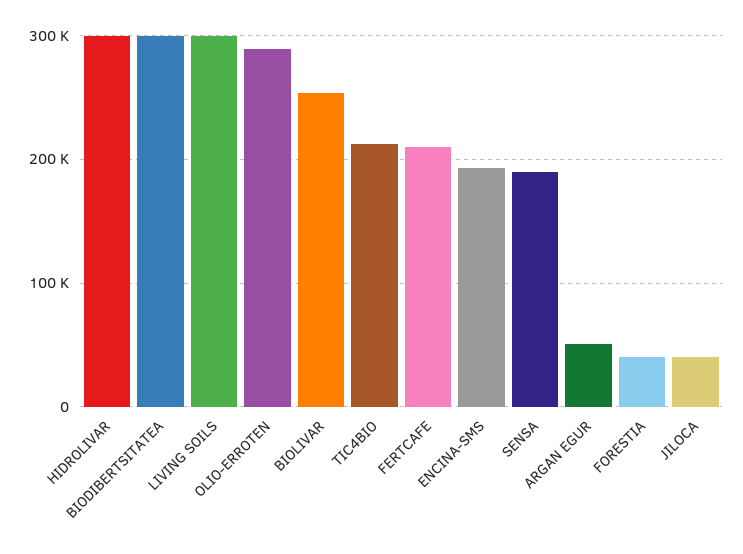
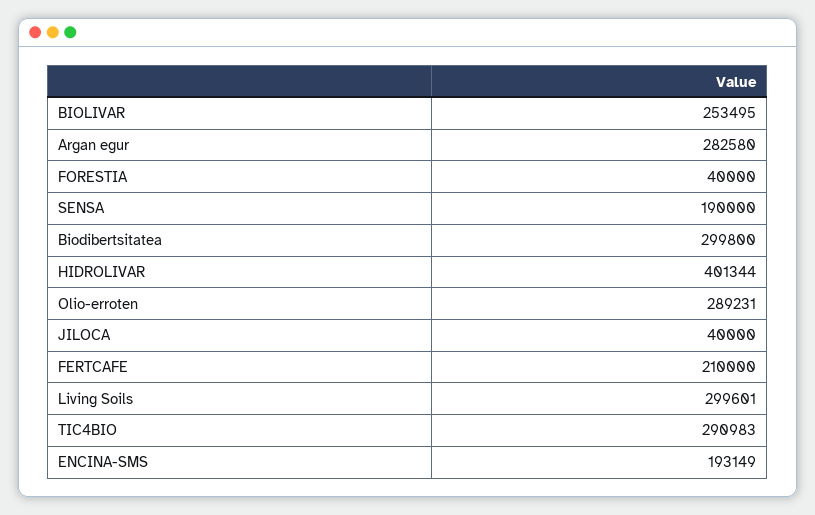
  {
-   "HIDROLIVAR": 300000,
+   "HIDROLIVAR": 401344,
    "BIODIBERTSITATEA": 299800,
    "LIVING SOILS": 299601,
    "OLIO-ERROTEN": 289231,
    "BIOLIVAR": 253495,
-   "TIC4BIO": 210000,
+   "TIC4BIO": 290983,
    "FERTCAFE": 210000,
    "ENCINA-SMS": 193149,
    "SENSA": 190000,
-   "ARGAN EGUR": 50000,
+   "ARGAN EGUR": 282580,
    "FORESTIA": 40000,
    "JILOCA": 40000
  }

